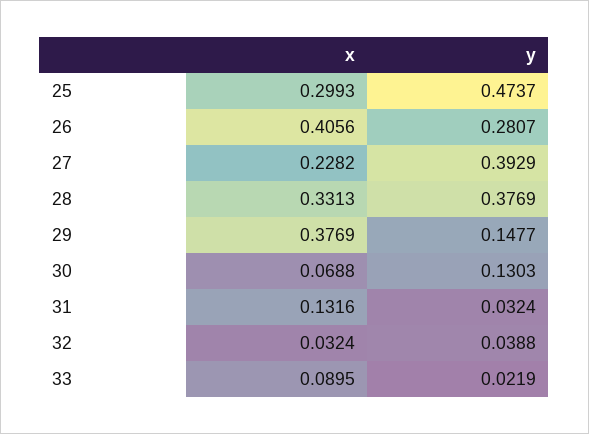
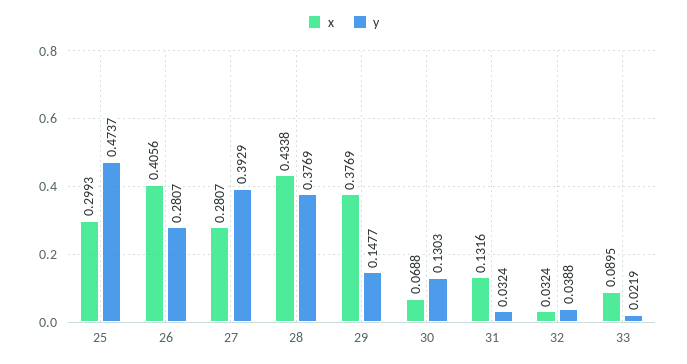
  {
    "x": {
      "25": 0.2993,
      "26": 0.4056,
-     "27": 0.2282,
+     "27": 0.2807,
-     "28": 0.3313,
+     "28": 0.4338,
      "29": 0.3769,
      "30": 0.0688,
      "31": 0.1316,
      "32": 0.0324,
      "33": 0.0895
    },
    "y": {
      "25": 0.4737,
      "26": 0.2807,
      "27": 0.3929,
      "28": 0.3769,
      "29": 0.1477,
      "30": 0.1303,
      "31": 0.0324,
      "32": 0.0388,
      "33": 0.0219
    }
  }

